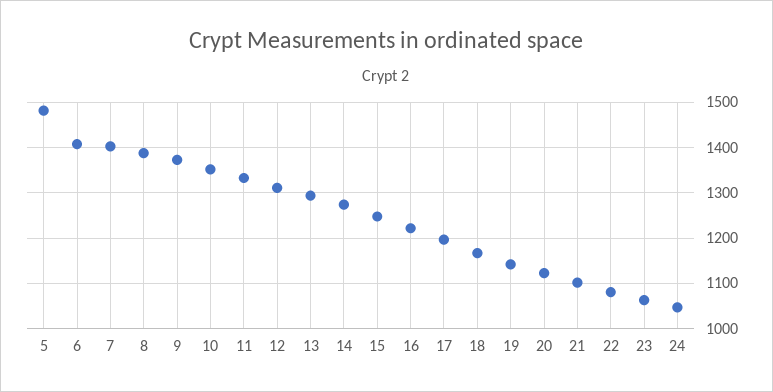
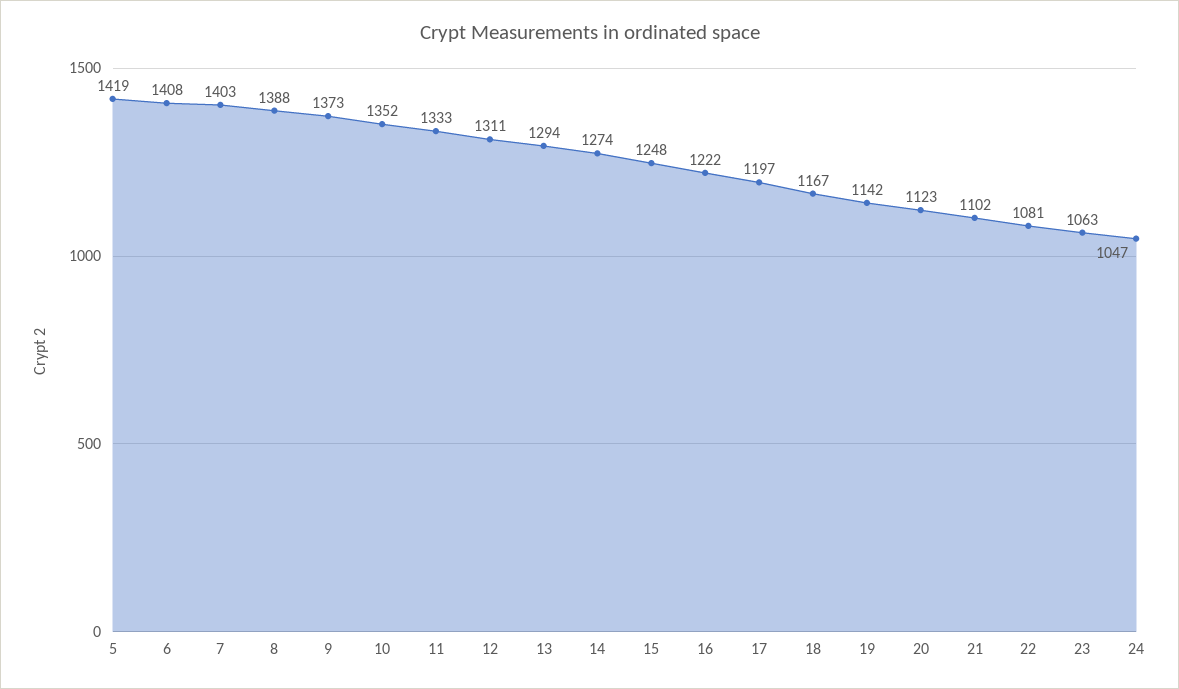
  {
-   "5": 1480,
+   "5": 1419,
    "6": 1408,
    "7": 1403,
    "8": 1388,
    "9": 1373,
    "10": 1352,
    "11": 1333,
    "12": 1311,
    "13": 1294,
    "14": 1274,
    "15": 1248,
    "16": 1222,
    "17": 1197,
    "18": 1167,
    "19": 1142,
    "20": 1123,
    "21": 1102,
    "22": 1081,
    "23": 1063,
    "24": 1047
  }

